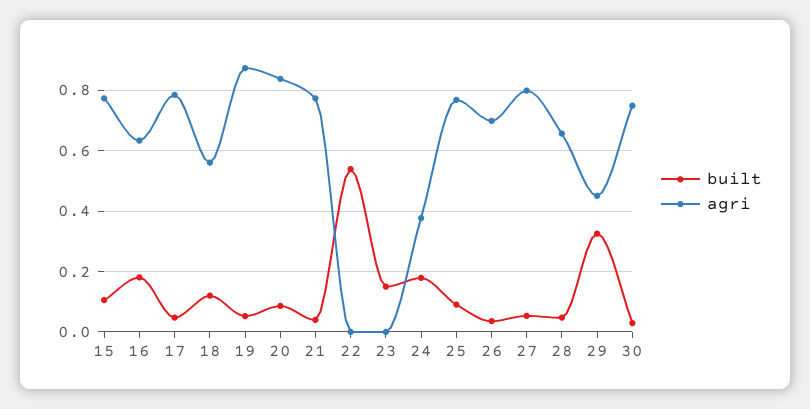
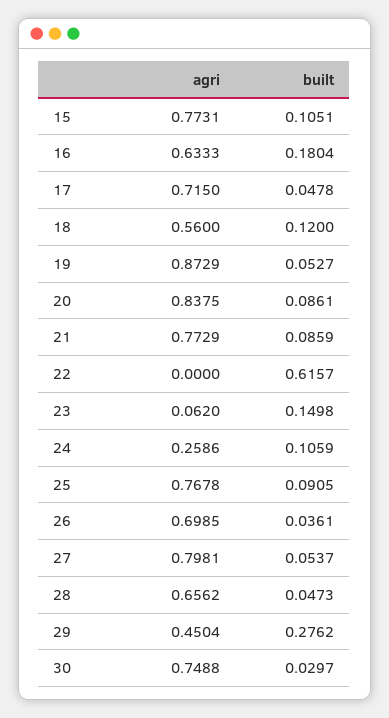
  {
    "built": {
      "15": 0.1051,
      "16": 0.1804,
      "17": 0.0478,
      "18": 0.12,
      "19": 0.0527,
      "20": 0.0861,
-     "21": 0.04,
+     "21": 0.0859,
-     "22": 0.54,
+     "22": 0.6157,
      "23": 0.1498,
-     "24": 0.18,
+     "24": 0.1059,
      "25": 0.0905,
      "26": 0.0361,
      "27": 0.0537,
      "28": 0.0473,
-     "29": 0.32,
+     "29": 0.2762,
      "30": 0.0297
    },
    "agri": {
      "15": 0.7731,
      "16": 0.6333,
-     "17": 0.78,
+     "17": 0.715,
      "18": 0.56,
      "19": 0.8729,
      "20": 0.8375,
      "21": 0.7729,
      "22": 0,
-     "23": 0,
+     "23": 0.062,
-     "24": 0.38,
+     "24": 0.2586,
      "25": 0.7678,
      "26": 0.6985,
      "27": 0.7981,
      "28": 0.6562,
      "29": 0.4504,
      "30": 0.7488
    }
  }

